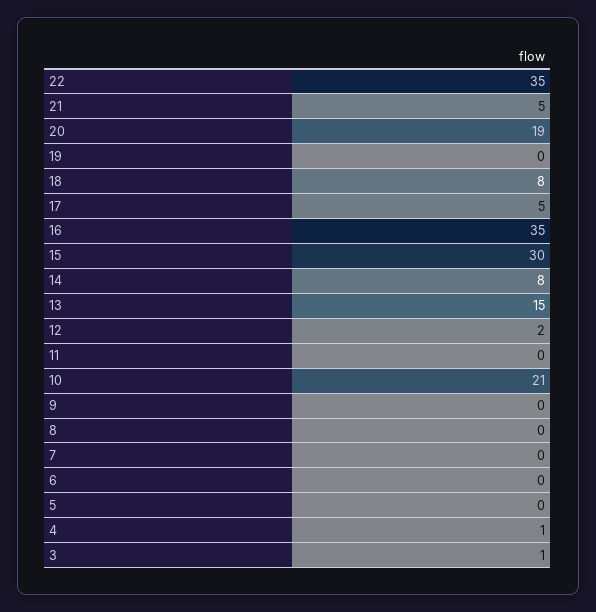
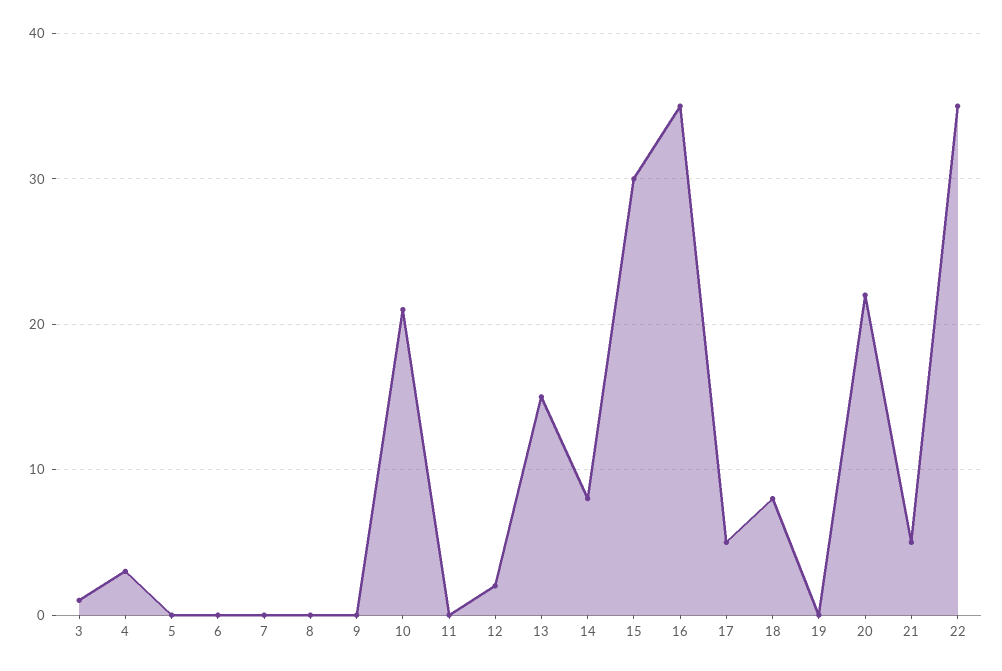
  {
    "22": 35,
    "21": 5,
-   "20": 19,
+   "20": 22,
    "19": 0,
    "18": 8,
    "17": 5,
    "16": 35,
    "15": 30,
    "14": 8,
    "13": 15,
    "12": 2,
    "11": 0,
    "10": 21,
    "9": 0,
    "8": 0,
    "7": 0,
    "6": 0,
    "5": 0,
-   "4": 1,
+   "4": 3,
    "3": 1
  }

